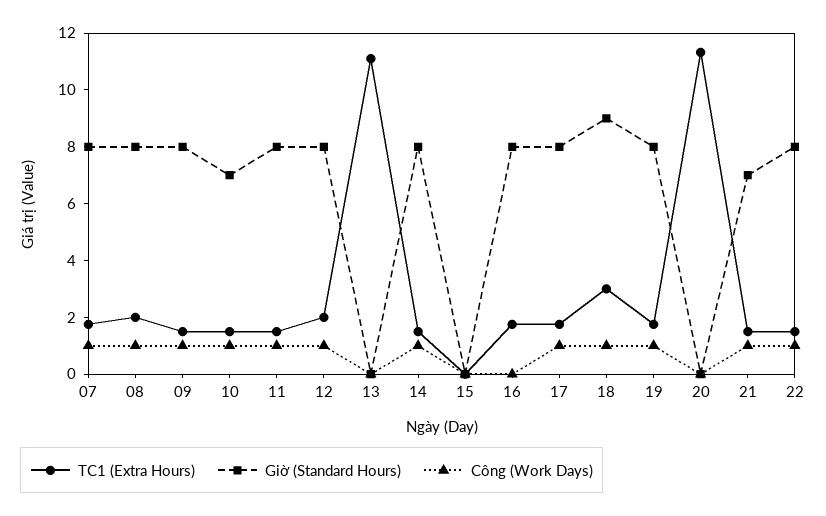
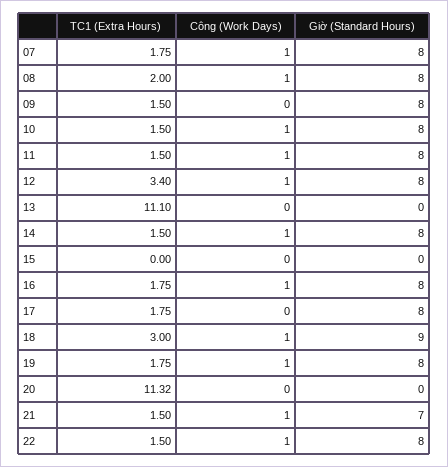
  {
    "TC1 (Extra Hours)": {
      "07": 1.75,
      "08": 2,
      "09": 1.5,
      "10": 1.5,
      "11": 1.5,
-     "12": 2,
+     "12": 3.4,
      "13": 11.1,
      "14": 1.5,
      "15": 0,
      "16": 1.75,
      "17": 1.75,
      "18": 3,
      "19": 1.75,
      "20": 11.32,
      "21": 1.5,
      "22": 1.5
    },
    "Giờ (Standard Hours)": {
      "07": 8,
      "08": 8,
      "09": 8,
-     "10": 7,
+     "10": 8,
      "11": 8,
      "12": 8,
      "13": 0,
      "14": 8,
      "15": 0,
      "16": 8,
      "17": 8,
      "18": 9,
      "19": 8,
      "20": 0,
      "21": 7,
      "22": 8
    },
    "Công (Work Days)": {
      "07": 1,
      "08": 1,
-     "09": 1,
+     "09": 0,
      "10": 1,
      "11": 1,
      "12": 1,
      "13": 0,
      "14": 1,
      "15": 0,
-     "16": 0,
+     "16": 1,
-     "17": 1,
+     "17": 0,
      "18": 1,
      "19": 1,
      "20": 0,
      "21": 1,
      "22": 1
    }
  }

